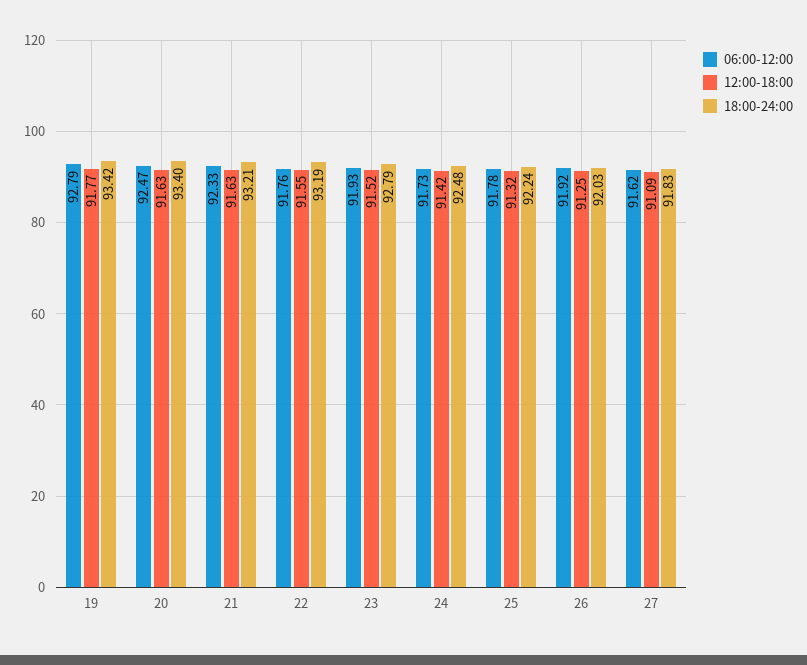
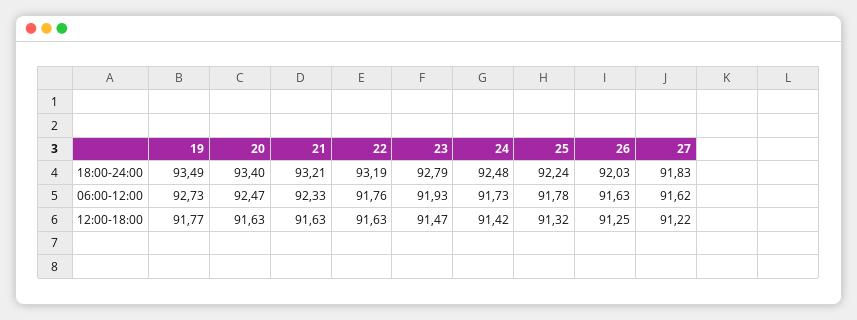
  {
    "06:00-12:00": {
-     "19": 92.79,
+     "19": 92.73,
      "20": 92.47,
      "21": 92.33,
      "22": 91.76,
      "23": 91.93,
      "24": 91.73,
      "25": 91.78,
-     "26": 91.92,
+     "26": 91.63,
      "27": 91.62
    },
    "12:00-18:00": {
      "19": 91.77,
      "20": 91.63,
      "21": 91.63,
-     "22": 91.55,
+     "22": 91.63,
-     "23": 91.52,
+     "23": 91.47,
      "24": 91.42,
      "25": 91.32,
      "26": 91.25,
-     "27": 91.09
+     "27": 91.22
    },
    "18:00-24:00": {
-     "19": 93.42,
+     "19": 93.49,
      "20": 93.4,
      "21": 93.21,
      "22": 93.19,
      "23": 92.79,
      "24": 92.48,
      "25": 92.24,
      "26": 92.03,
      "27": 91.83
    }
  }

